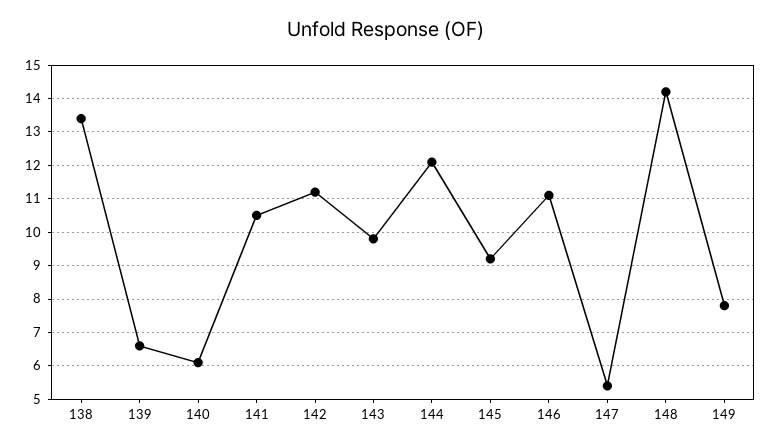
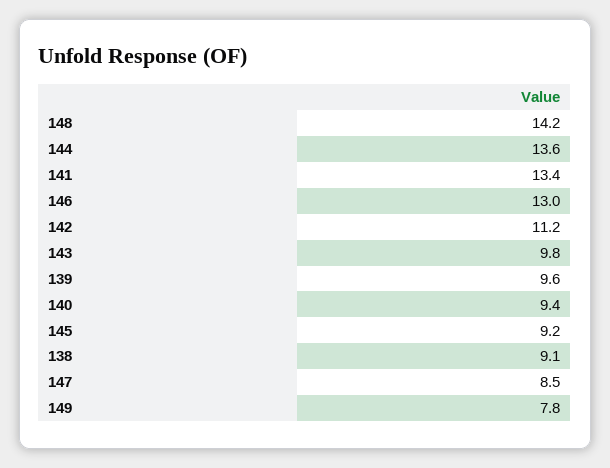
  {
-   "138": 13.5,
+   "138": 9.1,
-   "139": 6.5,
+   "139": 9.6,
-   "140": 6,
+   "140": 9.4,
-   "141": 10.5,
+   "141": 13.4,
    "142": 11.2,
    "143": 9.8,
-   "144": 12,
+   "144": 13.6,
    "145": 9.2,
-   "146": 11,
+   "146": 13,
-   "147": 5.5,
+   "147": 8.5,
    "148": 14.2,
    "149": 7.8
  }

